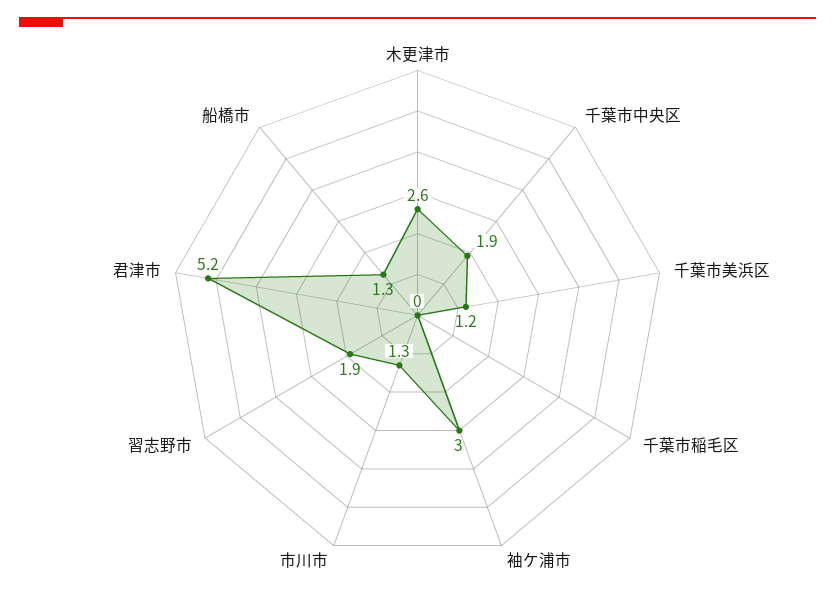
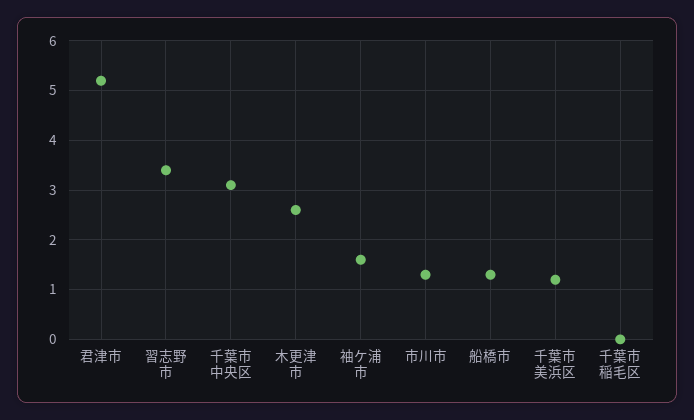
  {
    "木更津市": 2.6,
-   "千葉市中央区": 1.9,
+   "千葉市中央区": 3,
    "千葉市美浜区": 1.2,
    "千葉市稲毛区": 0,
-   "袖ケ浦市": 3,
+   "袖ケ浦市": 1.5,
    "市川市": 1.3,
-   "習志野市": 1.9,
+   "習志野市": 3.5,
    "君津市": 5.2,
    "船橋市": 1.3
  }

